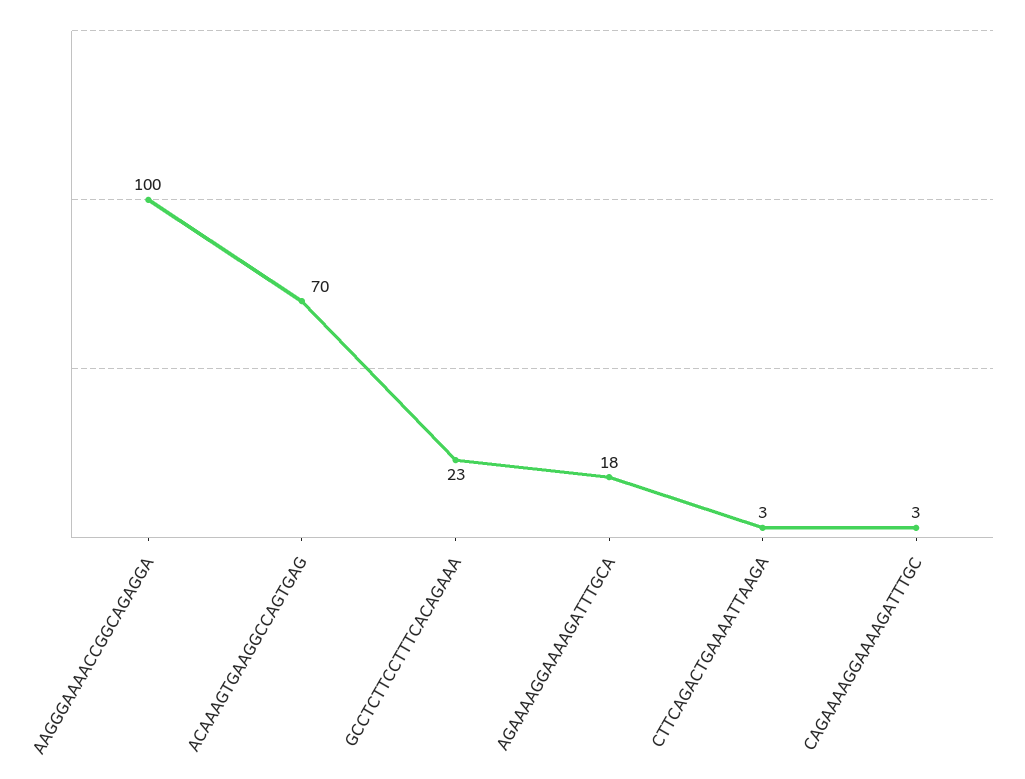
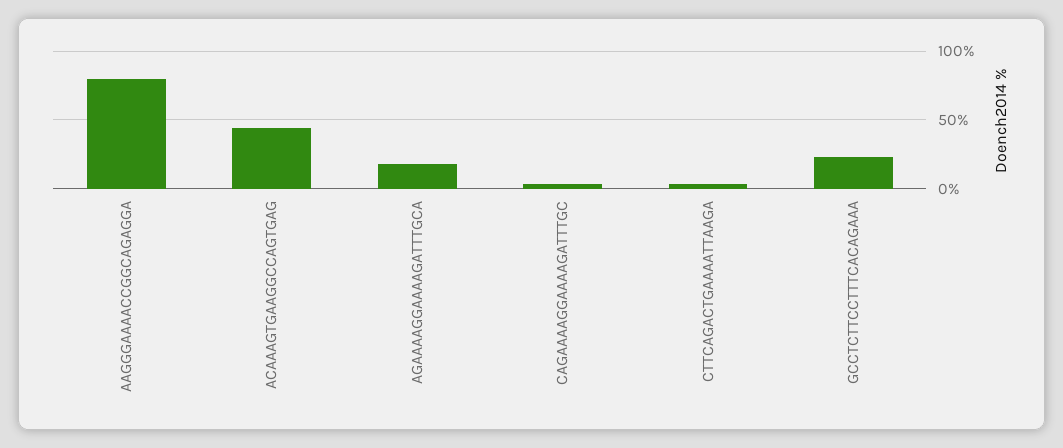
  {
-   "AAGGGAAAACCGGCAGAGGA": 100,
+   "AAGGGAAAACCGGCAGAGGA": 80,
-   "ACAAAGTGAAGGCCAGTGAG": 70,
+   "ACAAAGTGAAGGCCAGTGAG": 45,
    "GCCTCTTCCTTTCACAGAAA": 23,
    "AGAAAAGGAAAAGATTTGCA": 18,
    "CTTCAGACTGAAAATTAAGA": 3,
    "CAGAAAAGGAAAAGATTTGC": 3
  }

